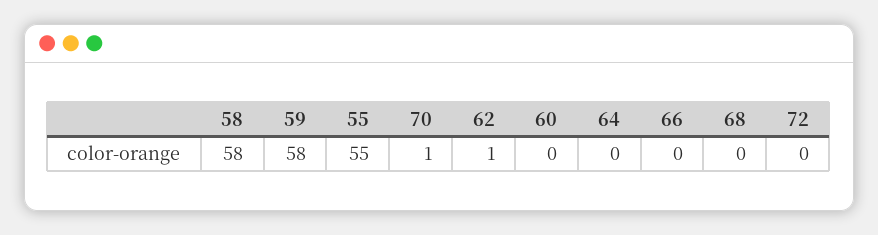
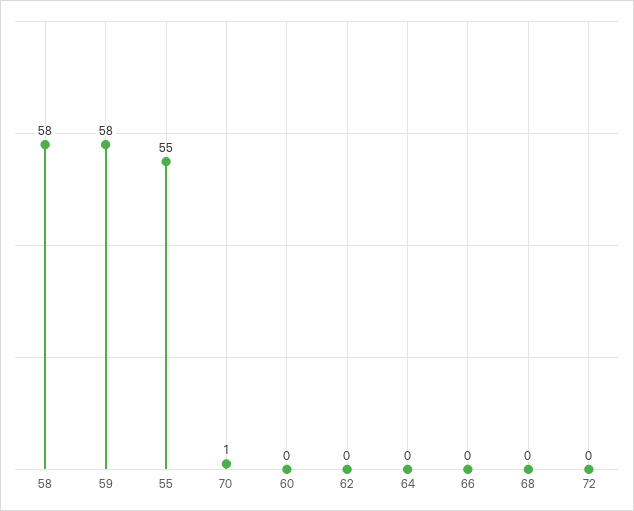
  {
    "58": 58,
    "59": 58,
    "55": 55,
    "70": 1,
-   "62": 1,
+   "62": 0,
    "60": 0,
    "64": 0,
    "66": 0,
    "68": 0,
    "72": 0
  }

